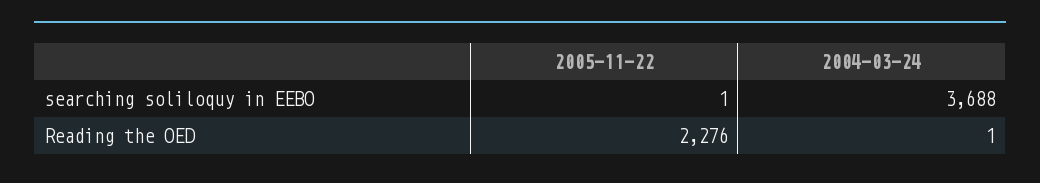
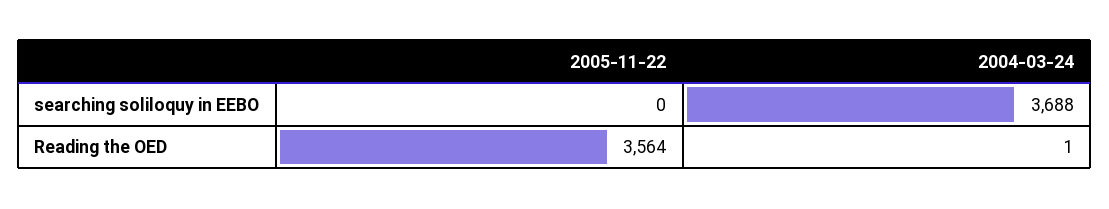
  {
    "2005-11-22": {
-     "searching soliloquy in EEBO": 1,
+     "searching soliloquy in EEBO": 0,
-     "Reading the OED": 2276
+     "Reading the OED": 3564
    },
    "2004-03-24": {
      "searching soliloquy in EEBO": 3688,
      "Reading the OED": 1
    }
  }

